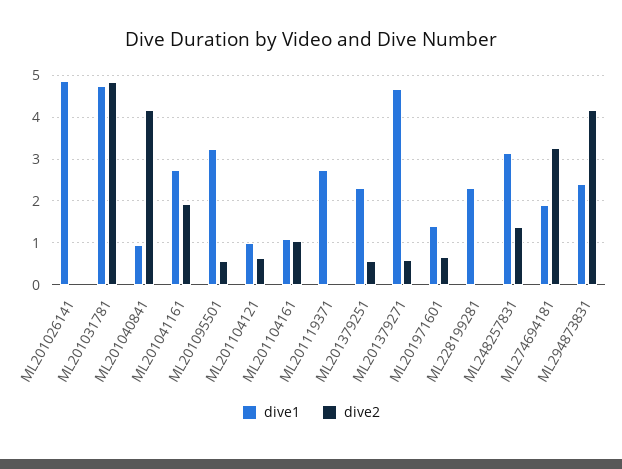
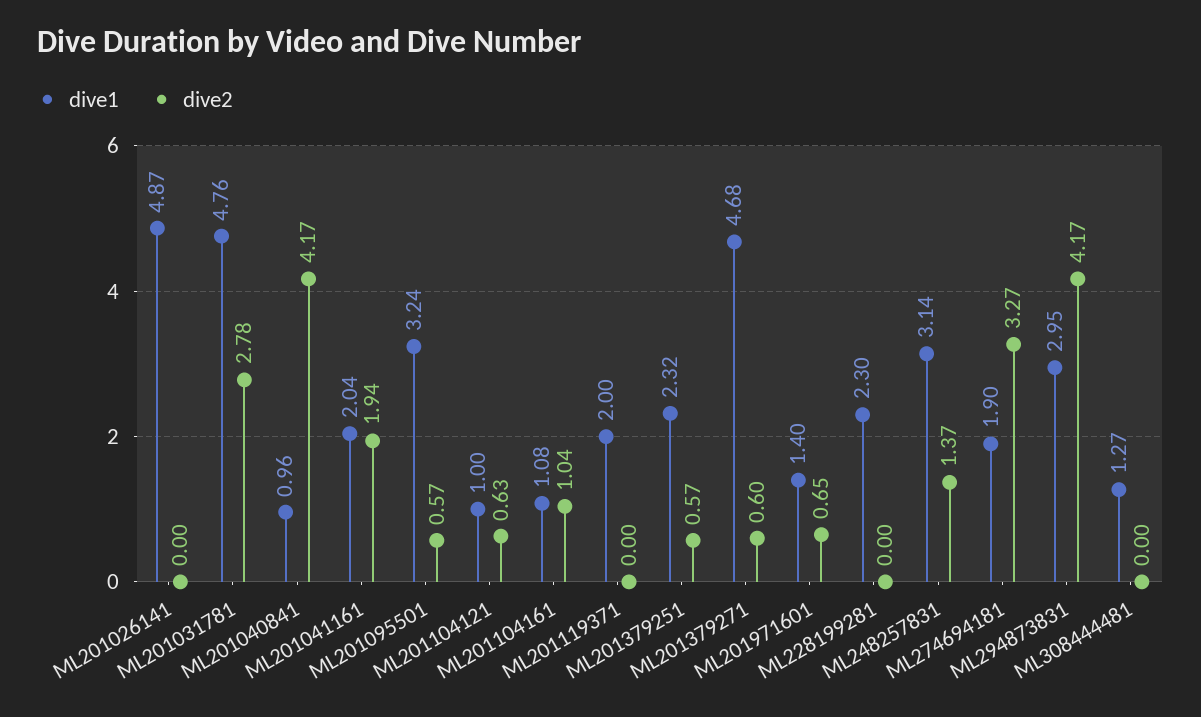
  {
    "dive1": {
      "ML201026141": 4.87,
      "ML201031781": 4.76,
      "ML201040841": 0.96,
-     "ML201041161": 2.8,
+     "ML201041161": 2.04,
      "ML201095501": 3.24,
      "ML201104121": 1,
      "ML201104161": 1.08,
-     "ML201119371": 2.8,
+     "ML201119371": 2,
      "ML201379251": 2.32,
      "ML201379271": 4.68,
      "ML201971601": 1.4,
      "ML228199281": 2.3,
      "ML248257831": 3.14,
      "ML274694181": 1.9,
-     "ML294873831": 2.4
+     "ML294873831": 2.95,
+     "ML308444481": 1.27
    },
    "dive2": {
      "ML201026141": 0,
-     "ML201031781": 4.8,
+     "ML201031781": 2.78,
      "ML201040841": 4.17,
      "ML201041161": 1.94,
      "ML201095501": 0.57,
      "ML201104121": 0.63,
      "ML201104161": 1.04,
      "ML201119371": 0,
      "ML201379251": 0.57,
      "ML201379271": 0.6,
      "ML201971601": 0.65,
      "ML228199281": 0,
      "ML248257831": 1.37,
      "ML274694181": 3.27,
-     "ML294873831": 4.17
+     "ML294873831": 4.17,
+     "ML308444481": 0
    }
  }

